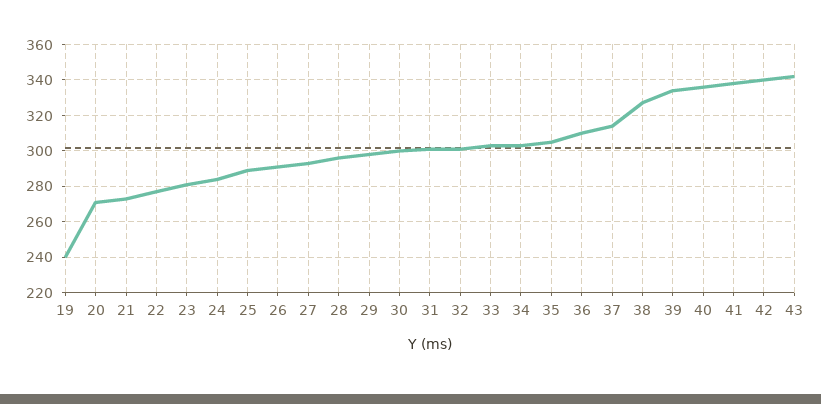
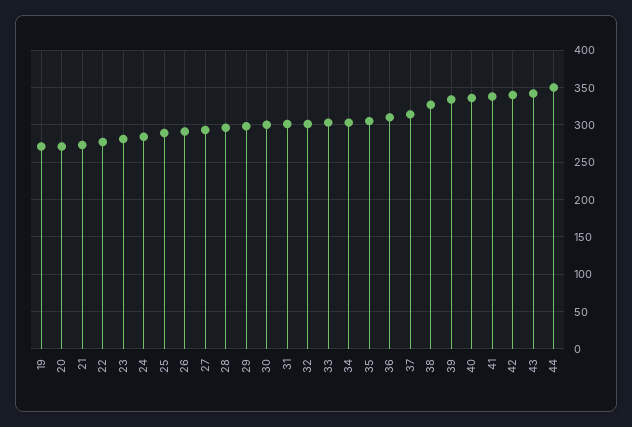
  {
-   "19": 240,
+   "19": 270,
    "20": 270,
    "21": 275,
    "22": 275,
    "23": 280,
    "24": 285,
    "25": 290,
    "26": 290,
    "27": 295,
    "28": 295,
    "29": 300,
    "30": 300,
    "31": 300,
    "32": 300,
    "33": 305,
    "34": 305,
    "35": 305,
    "36": 310,
    "37": 315,
    "38": 325,
    "39": 335,
    "40": 335,
    "41": 340,
    "42": 340,
-   "43": 340
+   "43": 340,
+   "44": 350
  }

